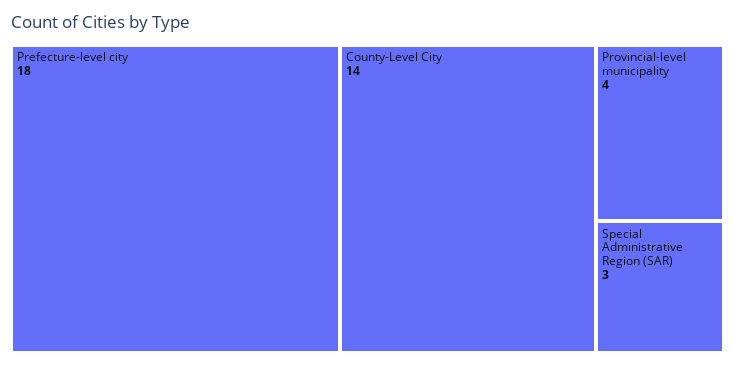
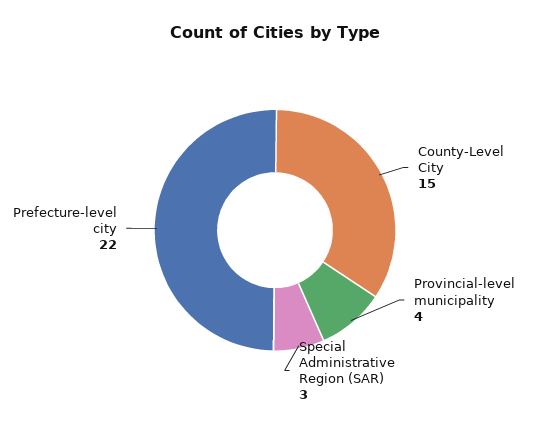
  {
-   "Prefecture-level city": 18,
+   "Prefecture-level city": 22,
-   "County-Level City": 14,
+   "County-Level City": 15,
    "Provincial-level municipality": 4,
    "Special Administrative Region (SAR)": 3
  }

